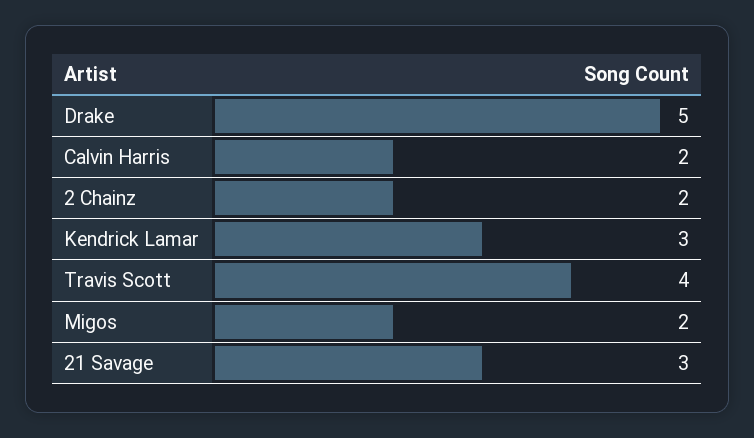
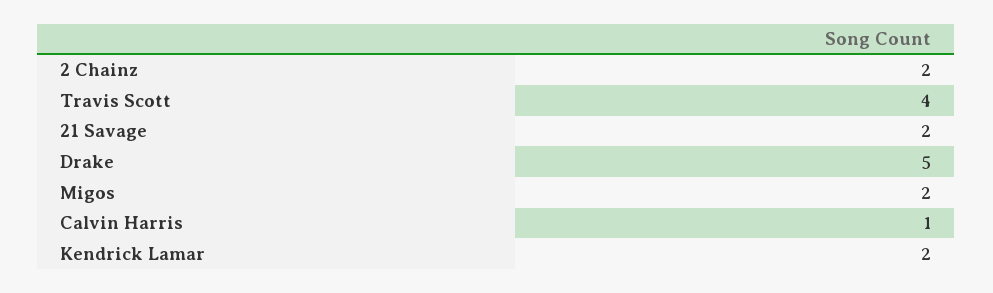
  {
    "Drake": 5,
-   "Calvin Harris": 2,
+   "Calvin Harris": 1,
    "2 Chainz": 2,
-   "Kendrick Lamar": 3,
+   "Kendrick Lamar": 2,
    "Travis Scott": 4,
    "Migos": 2,
-   "21 Savage": 3
+   "21 Savage": 2
  }

